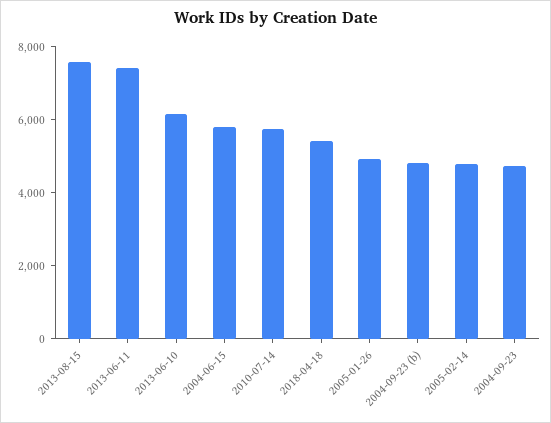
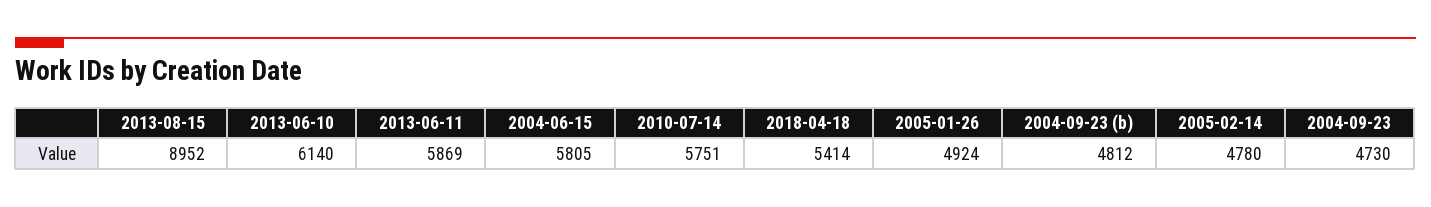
  {
-   "2013-08-15": 7500,
+   "2013-08-15": 8952,
-   "2013-06-11": 7500,
+   "2013-06-11": 5869,
    "2013-06-10": 6140,
    "2004-06-15": 5805,
    "2010-07-14": 5751,
    "2018-04-18": 5414,
    "2005-01-26": 4924,
    "2004-09-23 (b)": 4812,
    "2005-02-14": 4780,
    "2004-09-23": 4730
  }

